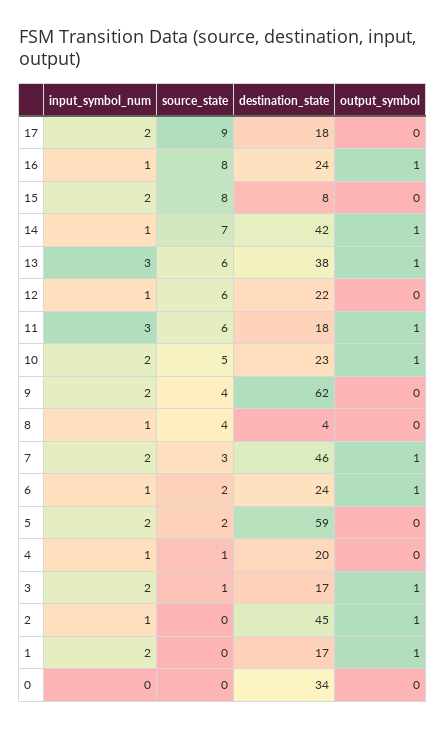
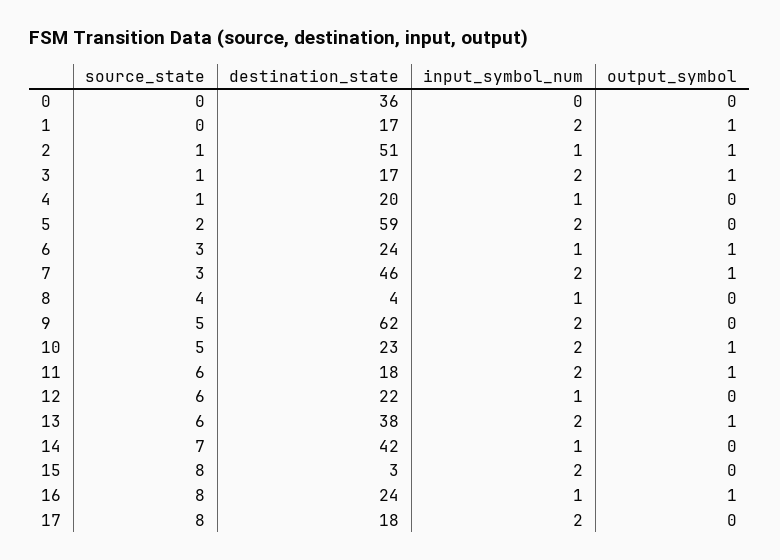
  {
    "input_symbol_num": {
      "17": 2,
      "16": 1,
      "15": 2,
      "14": 1,
-     "13": 3,
+     "13": 2,
      "12": 1,
-     "11": 3,
+     "11": 2,
      "10": 2,
      "9": 2,
      "8": 1,
      "7": 2,
      "6": 1,
      "5": 2,
      "4": 1,
      "3": 2,
      "2": 1,
      "1": 2,
      "0": 0
    },
    "source_state": {
-     "17": 9,
+     "17": 8,
      "16": 8,
      "15": 8,
      "14": 7,
      "13": 6,
      "12": 6,
      "11": 6,
      "10": 5,
-     "9": 4,
+     "9": 5,
      "8": 4,
      "7": 3,
-     "6": 2,
+     "6": 3,
      "5": 2,
      "4": 1,
      "3": 1,
-     "2": 0,
+     "2": 1,
      "1": 0,
      "0": 0
    },
    "destination_state": {
      "17": 18,
      "16": 24,
-     "15": 8,
+     "15": 3,
      "14": 42,
      "13": 38,
      "12": 22,
      "11": 18,
      "10": 23,
      "9": 62,
      "8": 4,
      "7": 46,
      "6": 24,
      "5": 59,
      "4": 20,
      "3": 17,
-     "2": 45,
+     "2": 51,
      "1": 17,
-     "0": 34
+     "0": 36
    },
    "output_symbol": {
      "17": 0,
      "16": 1,
      "15": 0,
-     "14": 1,
+     "14": 0,
      "13": 1,
      "12": 0,
      "11": 1,
      "10": 1,
      "9": 0,
      "8": 0,
      "7": 1,
      "6": 1,
      "5": 0,
      "4": 0,
      "3": 1,
      "2": 1,
      "1": 1,
      "0": 0
    }
  }

